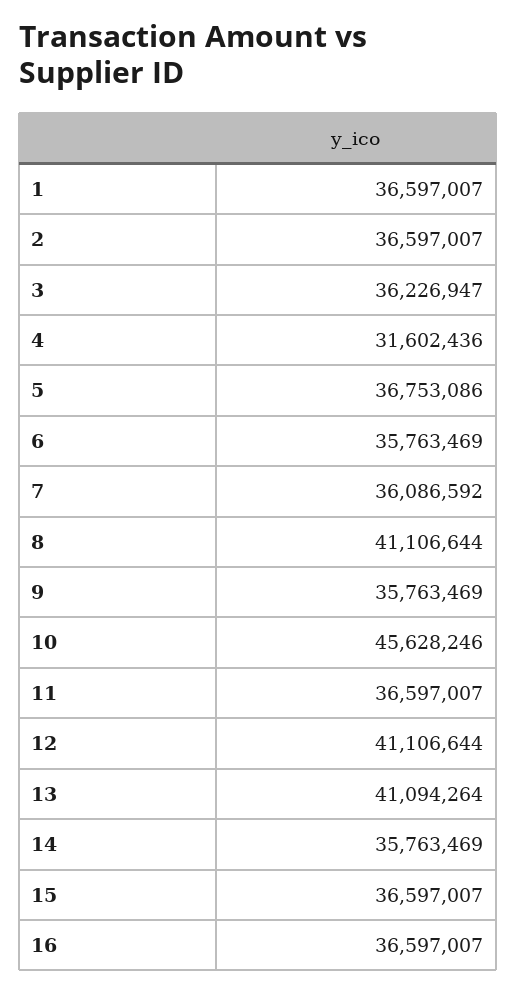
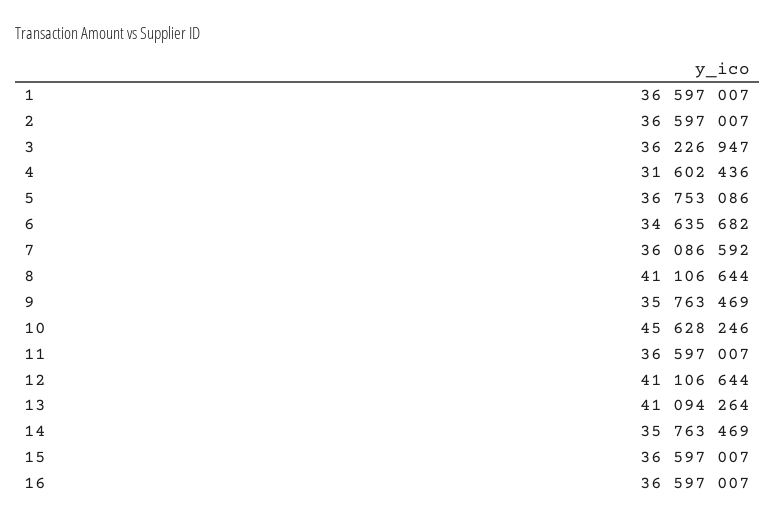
  {
    "1": 36597007,
    "2": 36597007,
    "3": 36226947,
    "4": 31602436,
    "5": 36753086,
-   "6": 35763469,
+   "6": 34635682,
    "7": 36086592,
    "8": 41106644,
    "9": 35763469,
    "10": 45628246,
    "11": 36597007,
    "12": 41106644,
    "13": 41094264,
    "14": 35763469,
    "15": 36597007,
    "16": 36597007
  }

